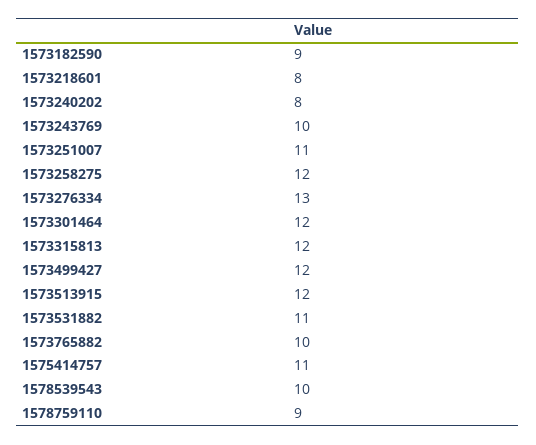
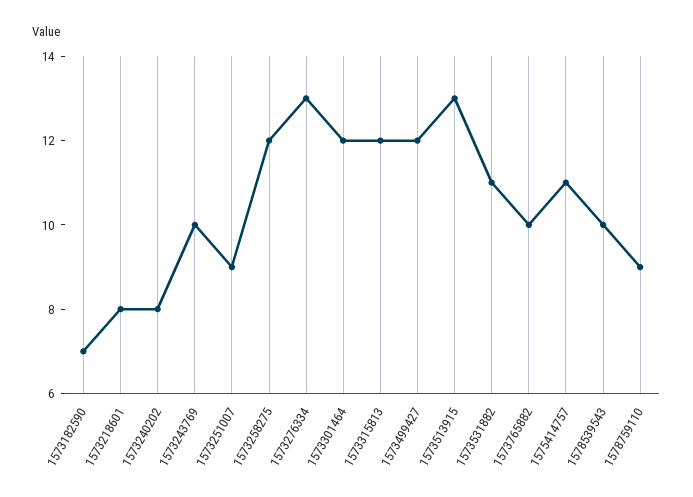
  {
-   "1573182590": 9,
+   "1573182590": 7,
    "1573218601": 8,
    "1573240202": 8,
    "1573243769": 10,
-   "1573251007": 11,
+   "1573251007": 9,
    "1573258275": 12,
    "1573276334": 13,
    "1573301464": 12,
    "1573315813": 12,
    "1573499427": 12,
-   "1573513915": 12,
+   "1573513915": 13,
    "1573531882": 11,
    "1573765882": 10,
    "1575414757": 11,
    "1578539543": 10,
    "1578759110": 9
  }

